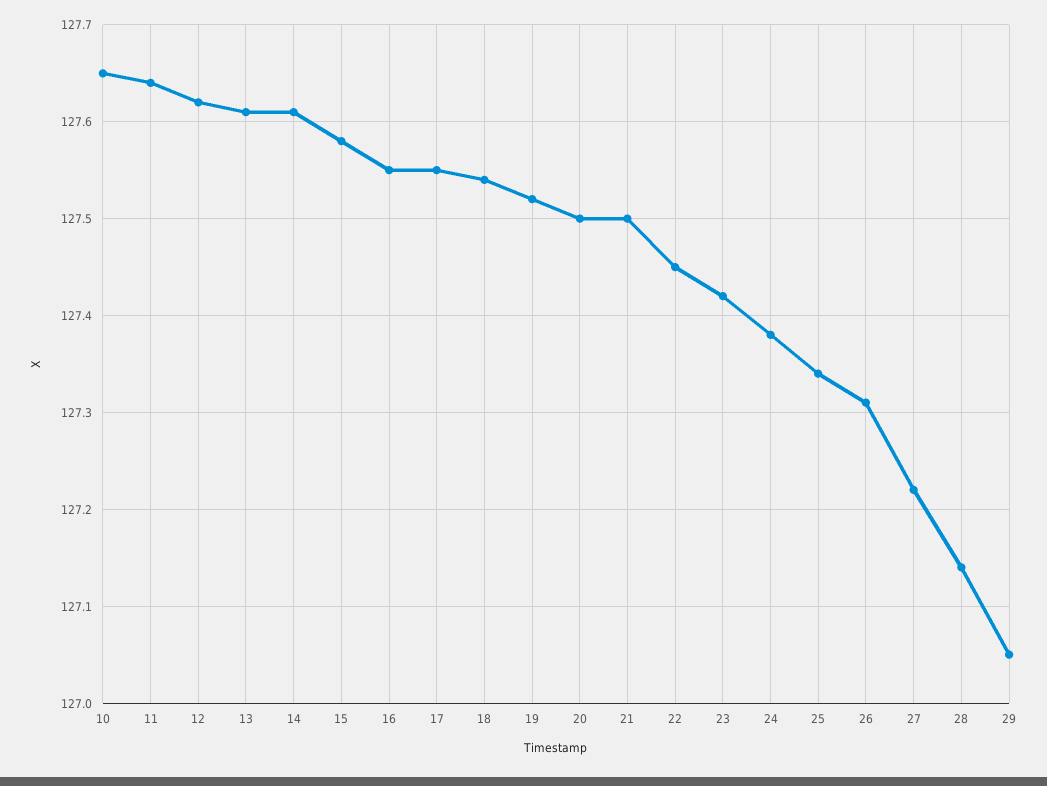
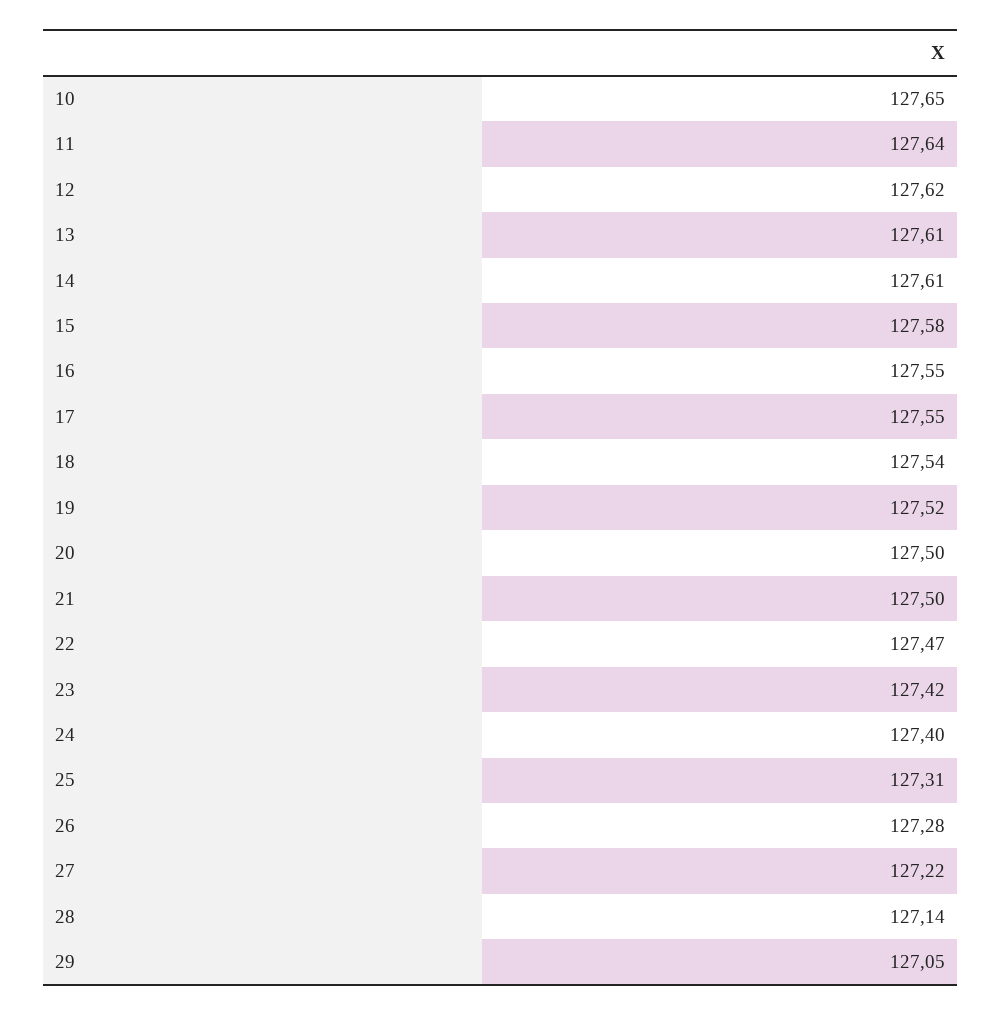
  {
    "10": 127.65,
    "11": 127.64,
    "12": 127.62,
    "13": 127.61,
    "14": 127.61,
    "15": 127.58,
    "16": 127.55,
    "17": 127.55,
    "18": 127.54,
    "19": 127.52,
    "20": 127.5,
    "21": 127.5,
-   "22": 127.45,
+   "22": 127.47,
    "23": 127.42,
-   "24": 127.38,
+   "24": 127.4,
-   "25": 127.34,
+   "25": 127.31,
-   "26": 127.31,
+   "26": 127.28,
    "27": 127.22,
    "28": 127.14,
    "29": 127.05
  }

